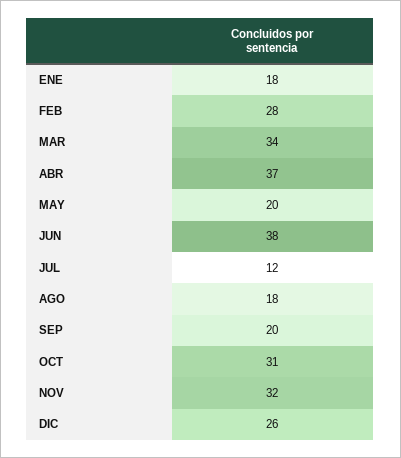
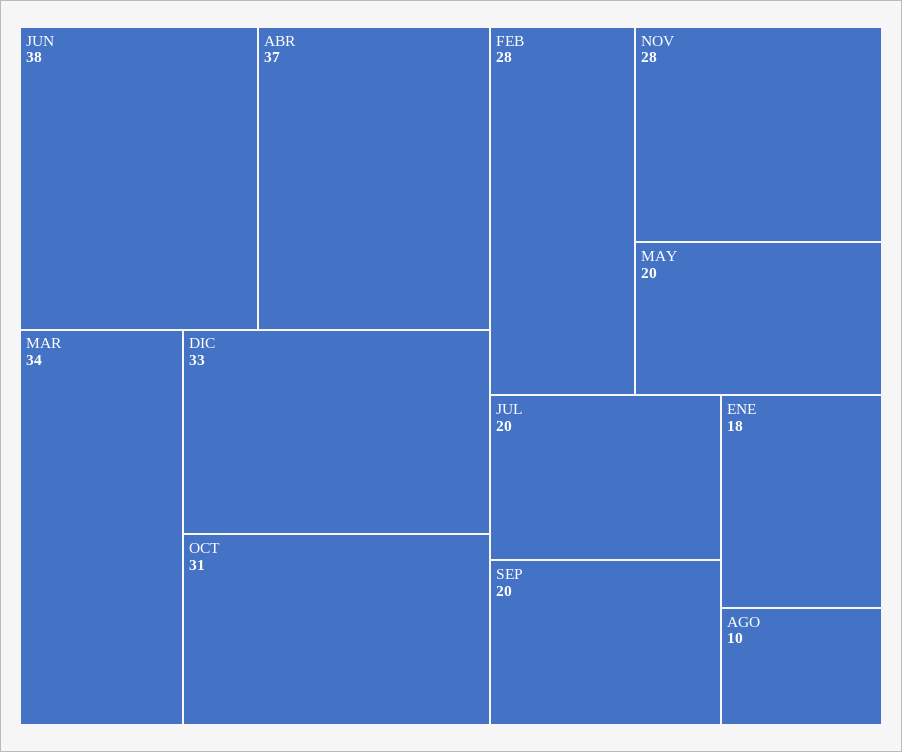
  {
    "ENE": 18,
    "FEB": 28,
    "MAR": 34,
    "ABR": 37,
    "MAY": 20,
    "JUN": 38,
-   "JUL": 12,
+   "JUL": 20,
-   "AGO": 18,
+   "AGO": 10,
    "SEP": 20,
    "OCT": 31,
-   "NOV": 32,
+   "NOV": 28,
-   "DIC": 26
+   "DIC": 33
  }

